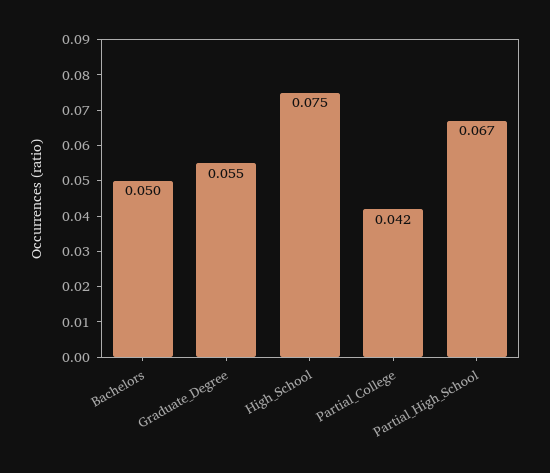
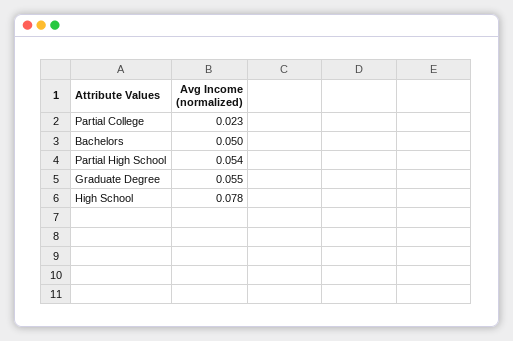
  {
    "Bachelors": 0.05,
    "Graduate_Degree": 0.055,
-   "High_School": 0.075,
+   "High_School": 0.078,
-   "Partial_College": 0.042,
+   "Partial_College": 0.023,
-   "Partial_High_School": 0.067
+   "Partial_High_School": 0.054
  }

